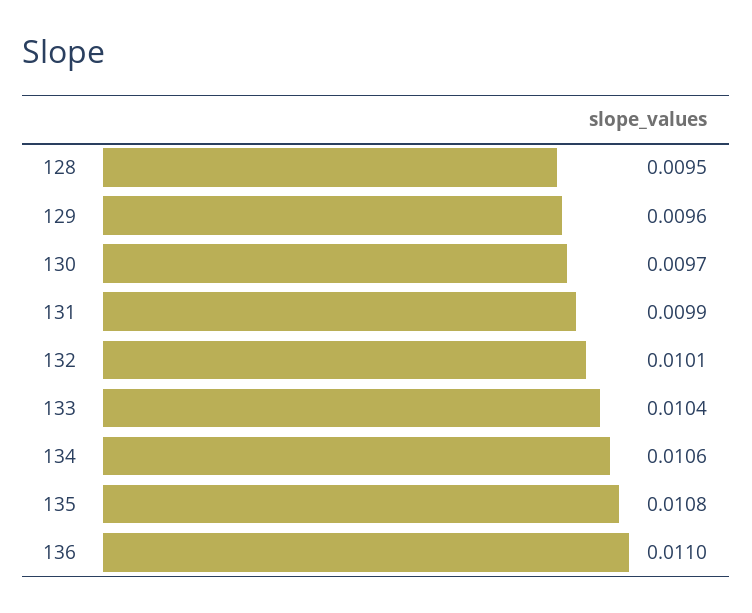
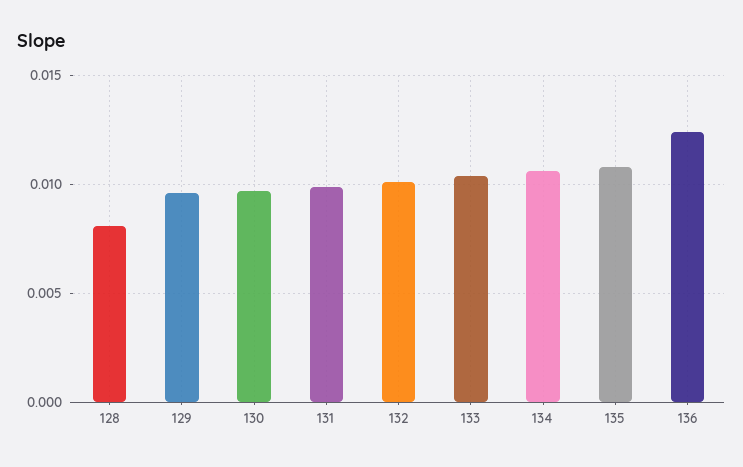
  {
-   "128": 0.0095,
+   "128": 0.008,
    "129": 0.0096,
    "130": 0.0097,
    "131": 0.0099,
    "132": 0.0101,
    "133": 0.0104,
    "134": 0.0106,
    "135": 0.0108,
-   "136": 0.011
+   "136": 0.0125
  }

